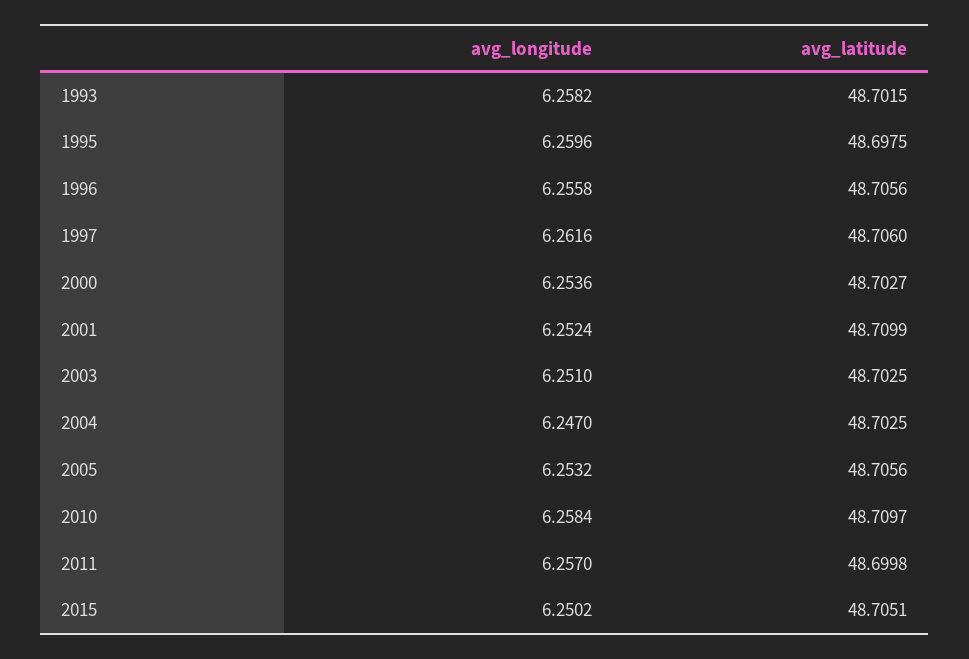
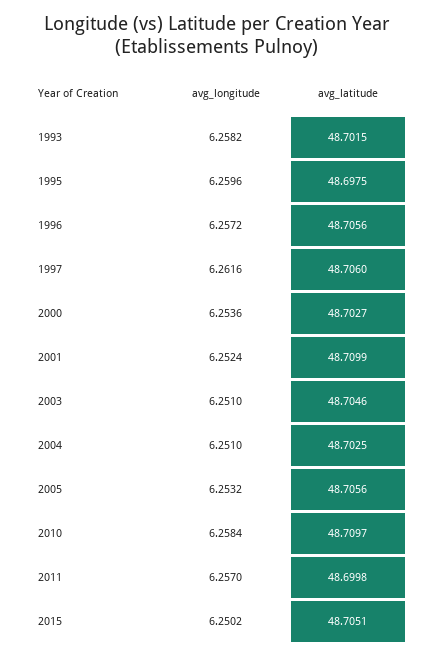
  {
    "avg_longitude": {
      "1993": 6.2582,
      "1995": 6.2596,
-     "1996": 6.2558,
+     "1996": 6.2572,
      "1997": 6.2616,
      "2000": 6.2536,
      "2001": 6.2524,
      "2003": 6.251,
-     "2004": 6.247,
+     "2004": 6.251,
      "2005": 6.2532,
      "2010": 6.2584,
      "2011": 6.257,
      "2015": 6.2502
    },
    "avg_latitude": {
      "1993": 48.7015,
      "1995": 48.6975,
      "1996": 48.7056,
      "1997": 48.706,
      "2000": 48.7027,
      "2001": 48.7099,
-     "2003": 48.7025,
+     "2003": 48.7046,
      "2004": 48.7025,
      "2005": 48.7056,
      "2010": 48.7097,
      "2011": 48.6998,
      "2015": 48.7051
    }
  }

